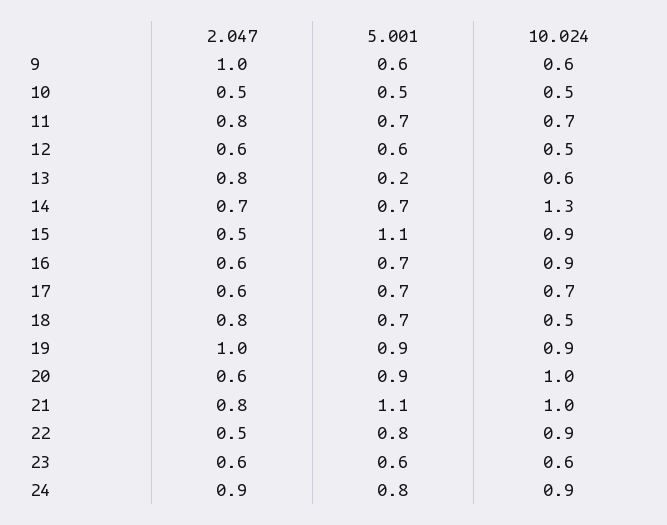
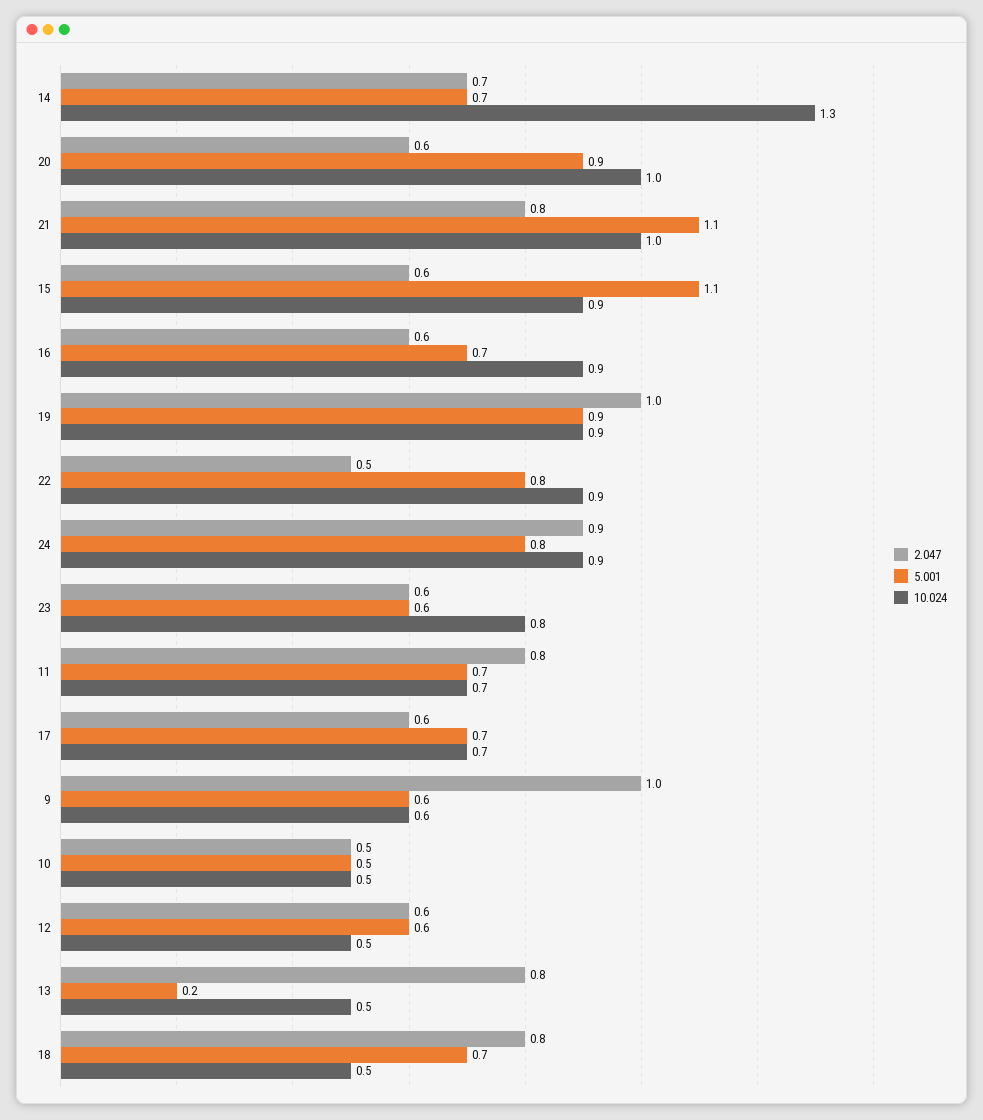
  {
    "2.047": {
      "9": 1,
      "10": 0.5,
      "11": 0.8,
      "12": 0.6,
      "13": 0.8,
      "14": 0.7,
-     "15": 0.5,
+     "15": 0.6,
      "16": 0.6,
      "17": 0.6,
      "18": 0.8,
      "19": 1,
      "20": 0.6,
      "21": 0.8,
      "22": 0.5,
      "23": 0.6,
      "24": 0.9
    },
    "5.001": {
      "9": 0.6,
      "10": 0.5,
      "11": 0.7,
      "12": 0.6,
      "13": 0.2,
      "14": 0.7,
      "15": 1.1,
      "16": 0.7,
      "17": 0.7,
      "18": 0.7,
      "19": 0.9,
      "20": 0.9,
      "21": 1.1,
      "22": 0.8,
      "23": 0.6,
      "24": 0.8
    },
    "10.024": {
      "9": 0.6,
      "10": 0.5,
      "11": 0.7,
      "12": 0.5,
-     "13": 0.6,
+     "13": 0.5,
      "14": 1.3,
      "15": 0.9,
      "16": 0.9,
      "17": 0.7,
      "18": 0.5,
      "19": 0.9,
      "20": 1,
      "21": 1,
      "22": 0.9,
-     "23": 0.6,
+     "23": 0.8,
      "24": 0.9
    }
  }

